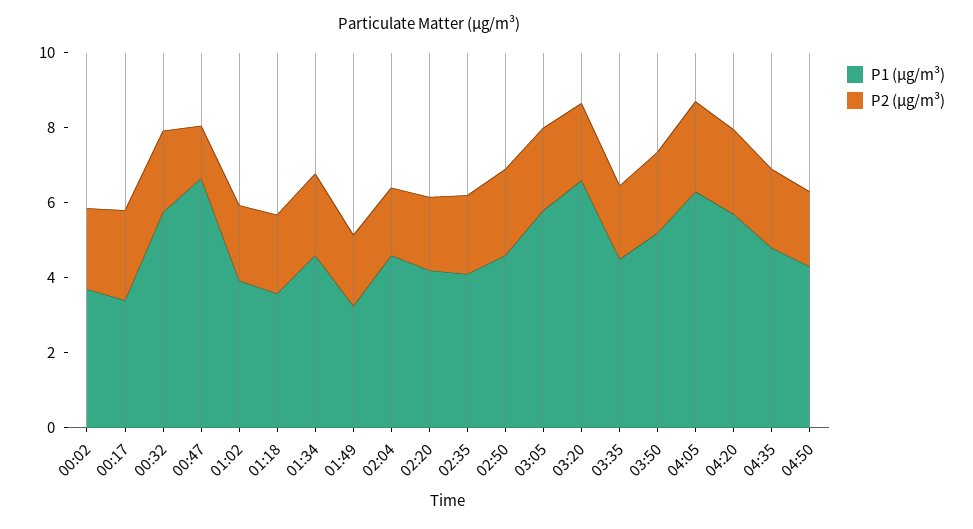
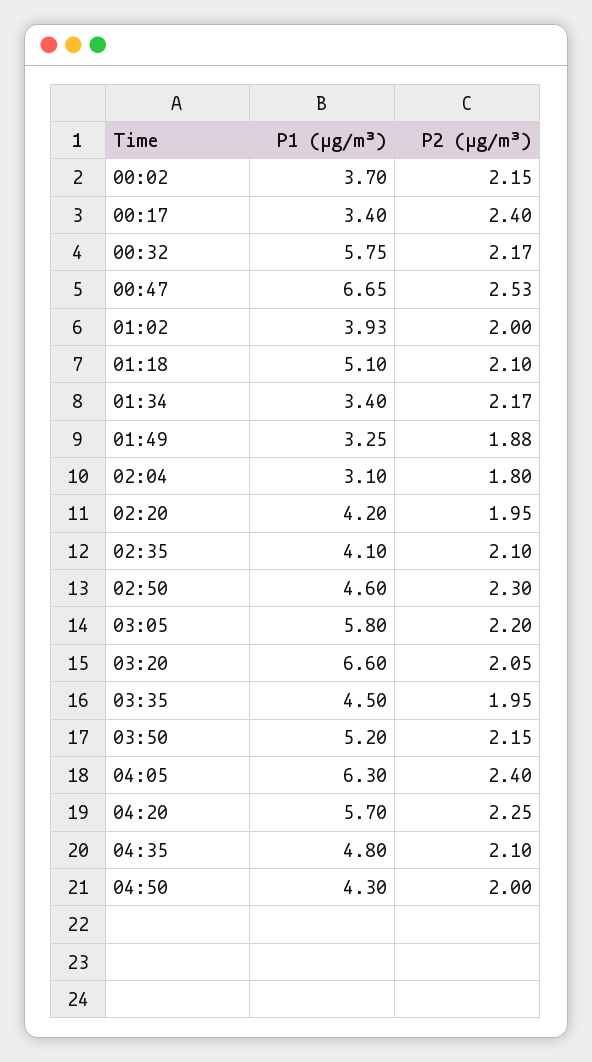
  {
    "P1 (µg/m³)": {
      "00:02": 3.7,
      "00:17": 3.4,
      "00:32": 5.75,
      "00:47": 6.65,
      "01:02": 3.93,
-     "01:18": 3.5,
+     "01:18": 5.1,
-     "01:34": 4.5,
+     "01:34": 3.4,
      "01:49": 3.25,
-     "02:04": 4.5,
+     "02:04": 3.1,
      "02:20": 4.2,
      "02:35": 4.1,
      "02:50": 4.6,
      "03:05": 5.8,
      "03:20": 6.6,
      "03:35": 4.5,
      "03:50": 5.2,
      "04:05": 6.3,
      "04:20": 5.7,
      "04:35": 4.8,
      "04:50": 4.3
    },
    "P2 (µg/m³)": {
      "00:02": 2.15,
      "00:17": 2.4,
      "00:32": 2.17,
-     "00:47": 1.5,
+     "00:47": 2.53,
      "01:02": 2,
      "01:18": 2.1,
      "01:34": 2.17,
      "01:49": 1.88,
      "02:04": 1.8,
      "02:20": 1.95,
      "02:35": 2.1,
      "02:50": 2.3,
      "03:05": 2.2,
      "03:20": 2.05,
      "03:35": 1.95,
      "03:50": 2.15,
      "04:05": 2.4,
      "04:20": 2.25,
      "04:35": 2.1,
      "04:50": 2
    }
  }

